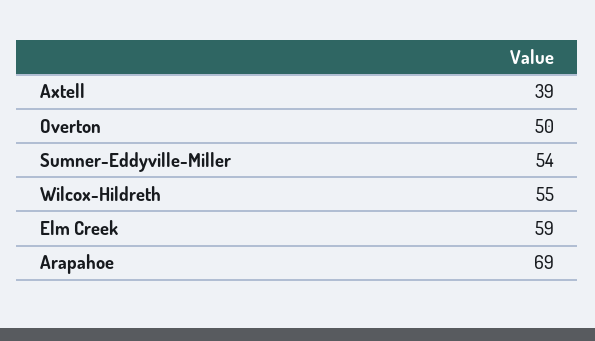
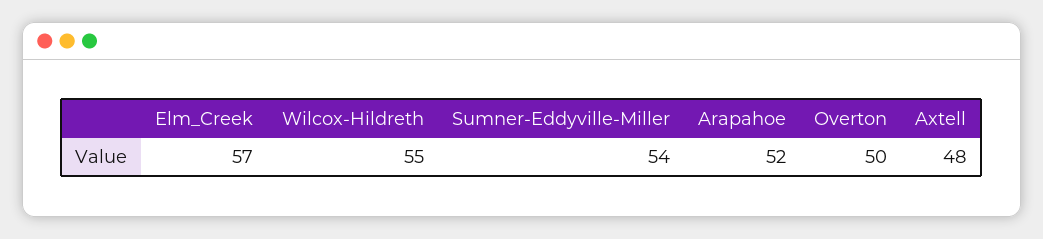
  {
-   "Axtell": 39,
+   "Axtell": 48,
    "Overton": 50,
    "Sumner-Eddyville-Miller": 54,
    "Wilcox-Hildreth": 55,
-   "Elm Creek": 59,
+   "Elm Creek": 57,
-   "Arapahoe": 69
+   "Arapahoe": 52
  }

